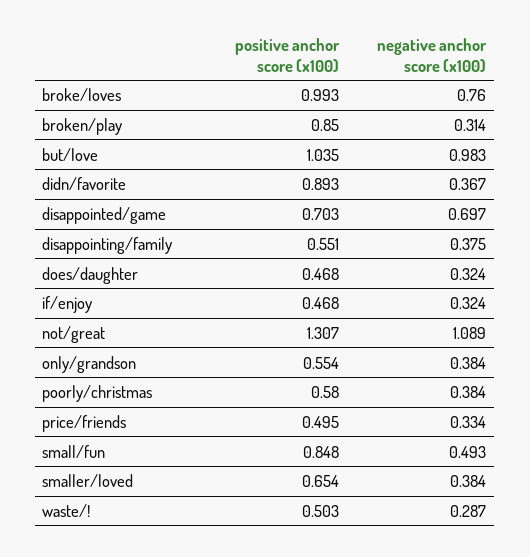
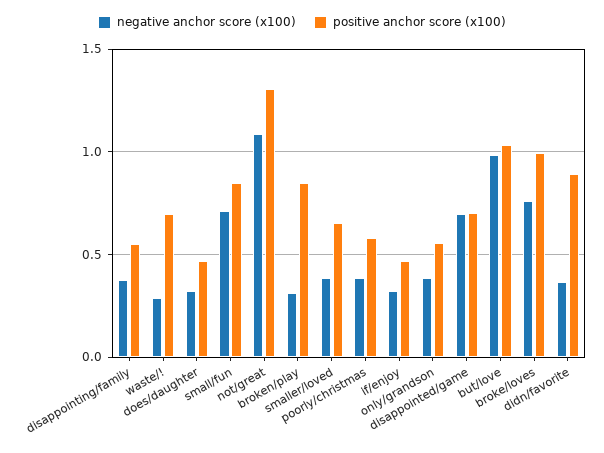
  {
    "positive anchor score (x100)": {
      "broke/loves": 0.993,
      "broken/play": 0.85,
      "but/love": 1.035,
      "didn/favorite": 0.893,
      "disappointed/game": 0.703,
      "disappointing/family": 0.551,
      "does/daughter": 0.468,
      "if/enjoy": 0.468,
      "not/great": 1.307,
      "only/grandson": 0.554,
      "poorly/christmas": 0.58,
-     "price/friends": 0.495,
      "small/fun": 0.848,
      "smaller/loved": 0.654,
-     "waste/!": 0.503
+     "waste/!": 0.7
    },
    "negative anchor score (x100)": {
      "broke/loves": 0.76,
      "broken/play": 0.314,
      "but/love": 0.983,
      "didn/favorite": 0.367,
      "disappointed/game": 0.697,
      "disappointing/family": 0.375,
      "does/daughter": 0.324,
      "if/enjoy": 0.324,
      "not/great": 1.089,
      "only/grandson": 0.384,
      "poorly/christmas": 0.384,
-     "price/friends": 0.334,
-     "small/fun": 0.493,
+     "small/fun": 0.7,
      "smaller/loved": 0.384,
      "waste/!": 0.287
    }
  }

